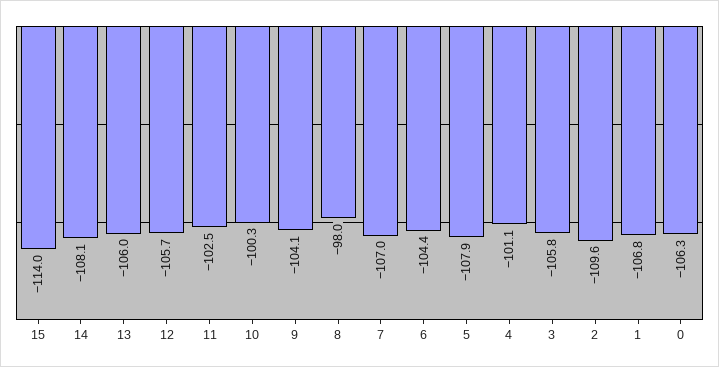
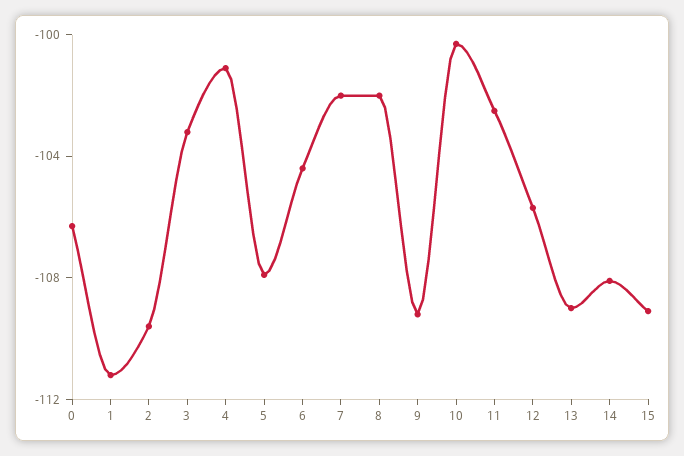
  {
-   "15": -114,
+   "15": -109,
    "14": -108.1,
-   "13": -106,
+   "13": -109,
    "12": -105.7,
    "11": -102.5,
    "10": -100.3,
-   "9": -104.1,
+   "9": -109,
-   "8": -98,
+   "8": -102,
-   "7": -107,
+   "7": -102,
    "6": -104.4,
    "5": -107.9,
    "4": -101.1,
-   "3": -105.8,
+   "3": -103,
    "2": -109.6,
-   "1": -106.8,
+   "1": -111,
    "0": -106.3
  }

